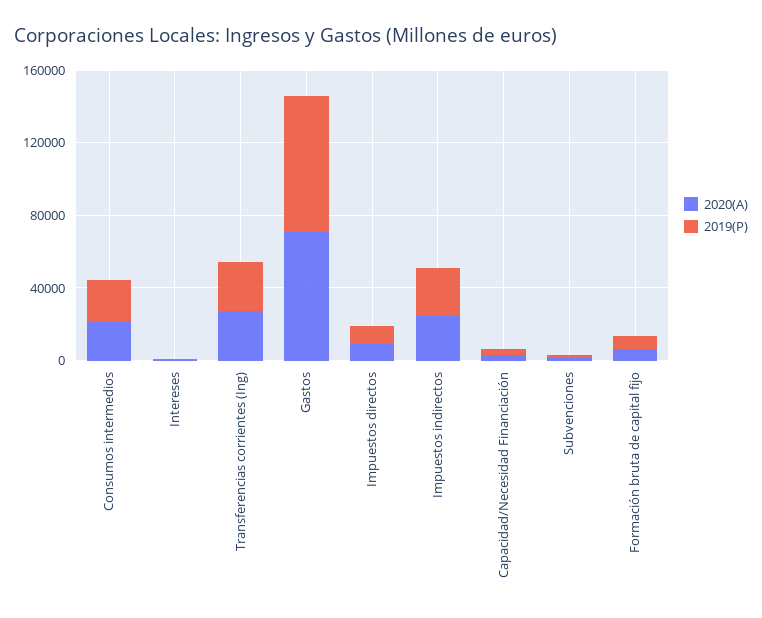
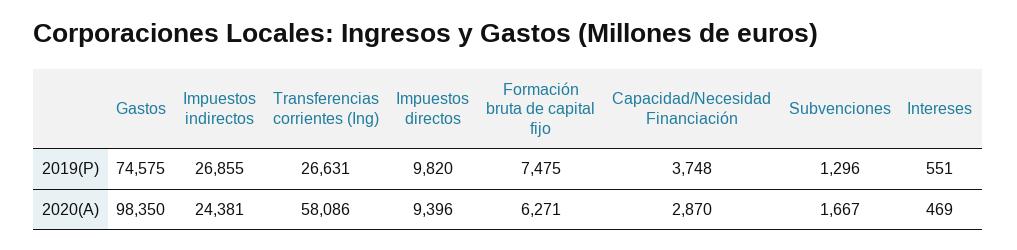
  {
    "2020(A)": {
-     "Consumos intermedios": 20000,
      "Intereses": 469,
-     "Transferencias corrientes (Ing)": 30000,
+     "Transferencias corrientes (Ing)": 58086,
-     "Gastos": 70000,
+     "Gastos": 98350,
      "Impuestos directos": 9396,
      "Impuestos indirectos": 24381,
      "Capacidad/Necesidad Financiación": 2870,
      "Subvenciones": 1667,
      "Formación bruta de capital fijo": 6271
    },
    "2019(P)": {
-     "Consumos intermedios": 20000,
      "Intereses": 551,
      "Transferencias corrientes (Ing)": 26631,
      "Gastos": 74575,
      "Impuestos directos": 9820,
      "Impuestos indirectos": 26855,
      "Capacidad/Necesidad Financiación": 3748,
      "Subvenciones": 1296,
      "Formación bruta de capital fijo": 7475
    }
  }

